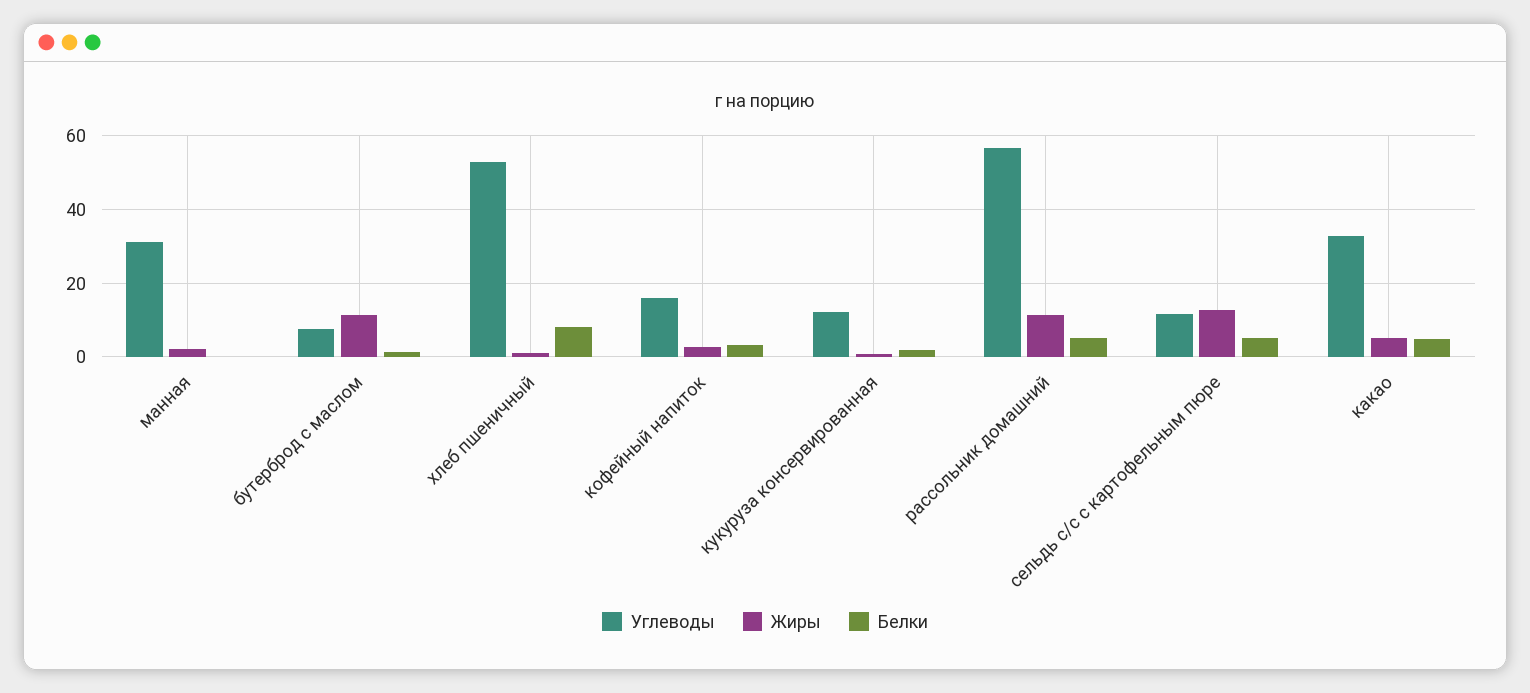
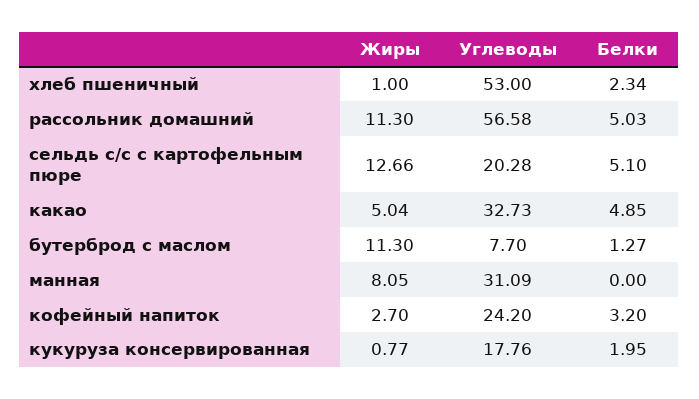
  {
    "Углеводы": {
      "манная": 31.09,
      "бутерброд с маслом": 7.7,
      "хлеб пшеничный": 53,
-     "кофейный напиток": 16,
+     "кофейный напиток": 24.2,
-     "кукуруза консервированная": 12,
+     "кукуруза консервированная": 17.76,
      "рассольник домашний": 56.58,
-     "сельдь с/с с картофельным пюре": 12,
+     "сельдь с/с с картофельным пюре": 20.28,
      "какао": 32.73
    },
    "Жиры": {
-     "манная": 2,
+     "манная": 8.05,
      "бутерброд с маслом": 11.3,
      "хлеб пшеничный": 1,
      "кофейный напиток": 2.7,
      "кукуруза консервированная": 0.77,
      "рассольник домашний": 11.3,
      "сельдь с/с с картофельным пюре": 12.66,
      "какао": 5.04
    },
    "Белки": {
      "манная": 0,
      "бутерброд с маслом": 1.27,
-     "хлеб пшеничный": 8,
+     "хлеб пшеничный": 2.34,
      "кофейный напиток": 3.2,
      "кукуруза консервированная": 1.95,
      "рассольник домашний": 5.03,
      "сельдь с/с с картофельным пюре": 5.1,
      "какао": 4.85
    }
  }

